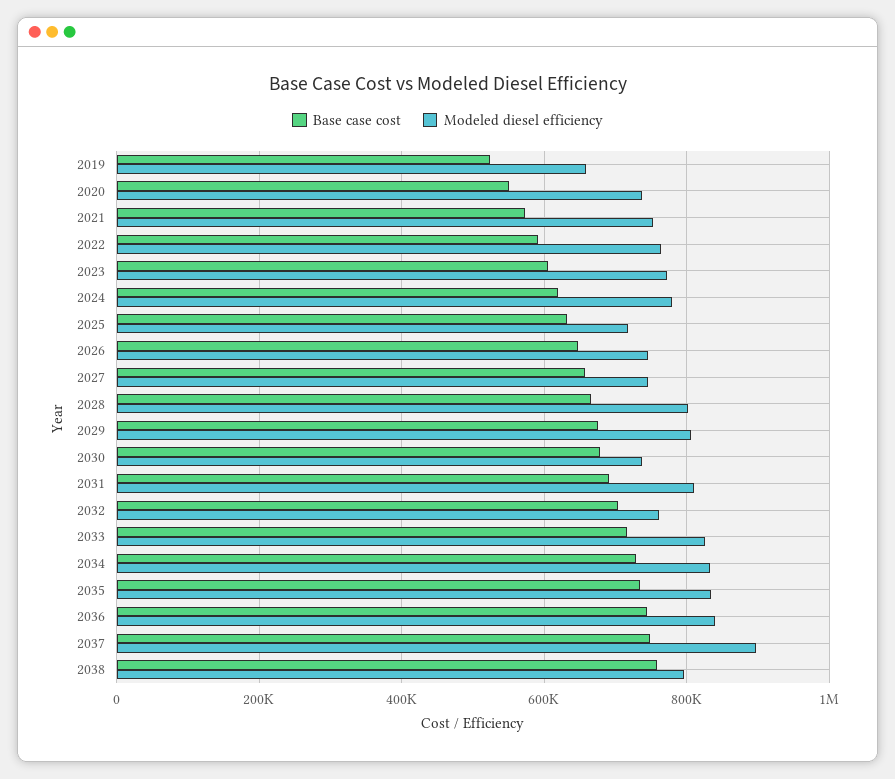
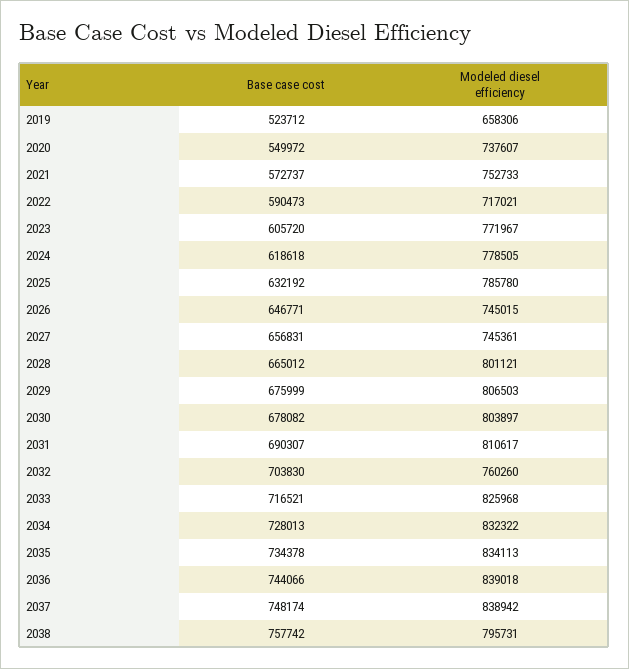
  {
    "Base case cost": {
      "2019": 523712,
      "2020": 549972,
      "2021": 572737,
      "2022": 590473,
      "2023": 605720,
      "2024": 618618,
      "2025": 632192,
      "2026": 646771,
      "2027": 656831,
      "2028": 665012,
      "2029": 675999,
      "2030": 678082,
      "2031": 690307,
      "2032": 703830,
      "2033": 716521,
      "2034": 728013,
      "2035": 734378,
      "2036": 744066,
      "2037": 748174,
      "2038": 757742
    },
    "Modeled diesel efficiency": {
      "2019": 658306,
      "2020": 737607,
      "2021": 752733,
-     "2022": 760000,
+     "2022": 717021,
      "2023": 771967,
      "2024": 778505,
-     "2025": 720000,
+     "2025": 785780,
      "2026": 745015,
      "2027": 745361,
      "2028": 801121,
      "2029": 806503,
-     "2030": 740000,
+     "2030": 803897,
      "2031": 810617,
      "2032": 760260,
      "2033": 825968,
      "2034": 832322,
      "2035": 834113,
      "2036": 839018,
-     "2037": 900000,
+     "2037": 838942,
      "2038": 795731
    }
  }

